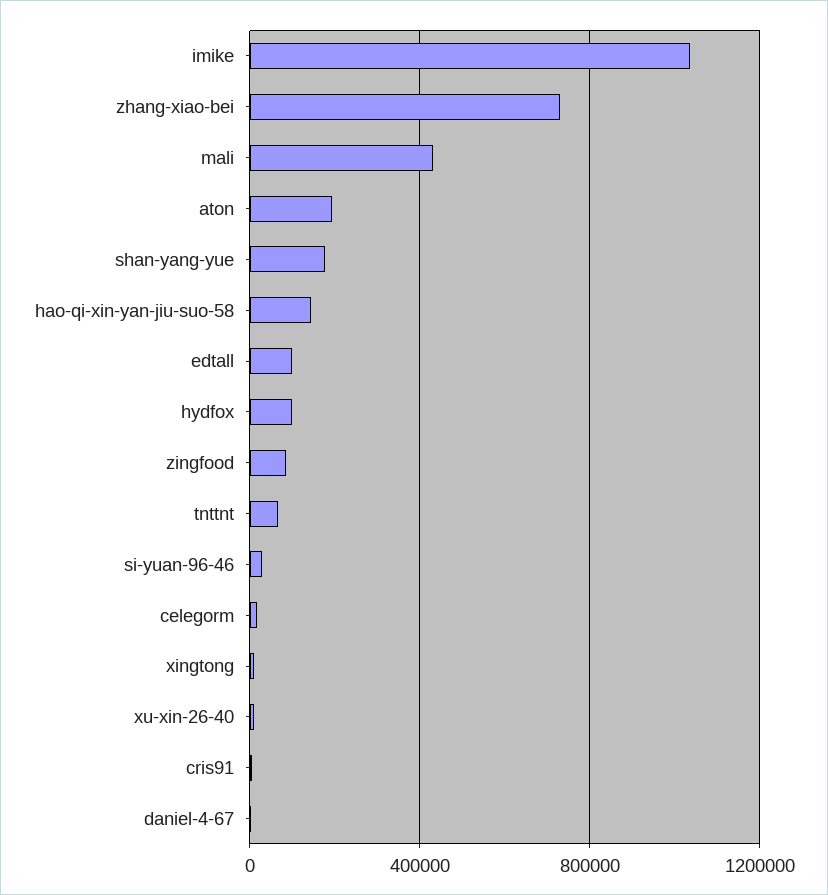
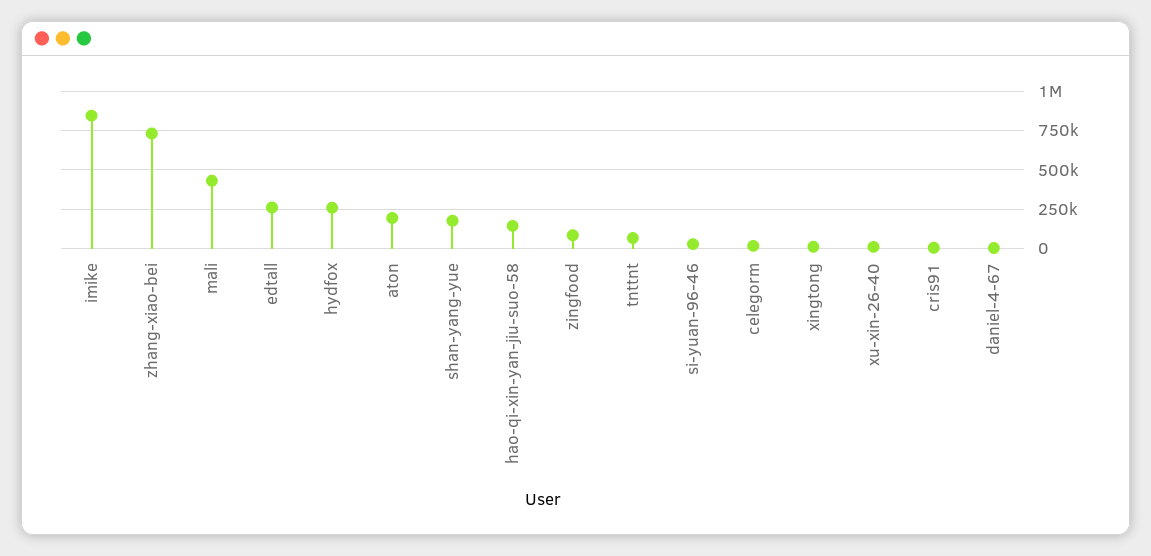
  {
-   "imike": 1050000,
+   "imike": 850000,
    "zhang-xiao-bei": 750000,
    "mali": 450000,
    "aton": 200000,
    "shan-yang-yue": 200000,
    "hao-qi-xin-yan-jiu-suo-58": 150000,
-   "edtall": 100000,
+   "edtall": 250000,
-   "hydfox": 100000,
+   "hydfox": 250000,
    "zingfood": 100000,
    "tnttnt": 50000,
    "si-yuan-96-46": 50000,
    "celegorm": 0,
    "xingtong": 0,
    "xu-xin-26-40": 0,
    "cris91": 0,
    "daniel-4-67": 0
  }

